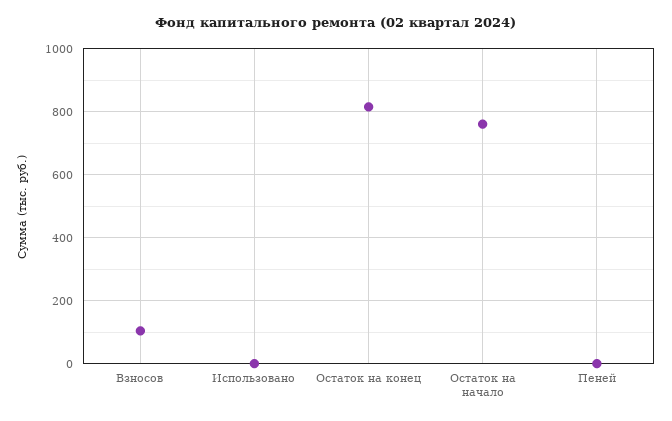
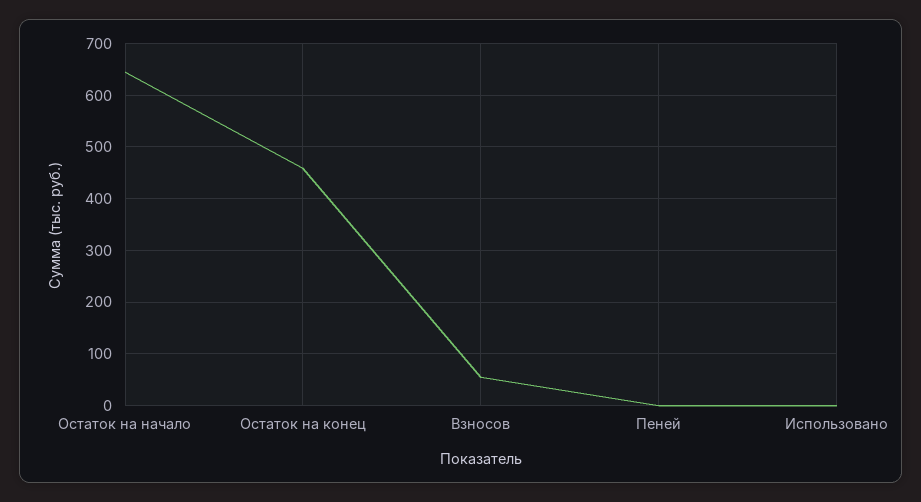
  {
-   "Взносов": 100,
+   "Взносов": 60,
    "Использовано": 0,
-   "Остаток на конец": 820,
+   "Остаток на конец": 460,
-   "Остаток на начало": 760,
+   "Остаток на начало": 640,
    "Пеней": 0
  }

